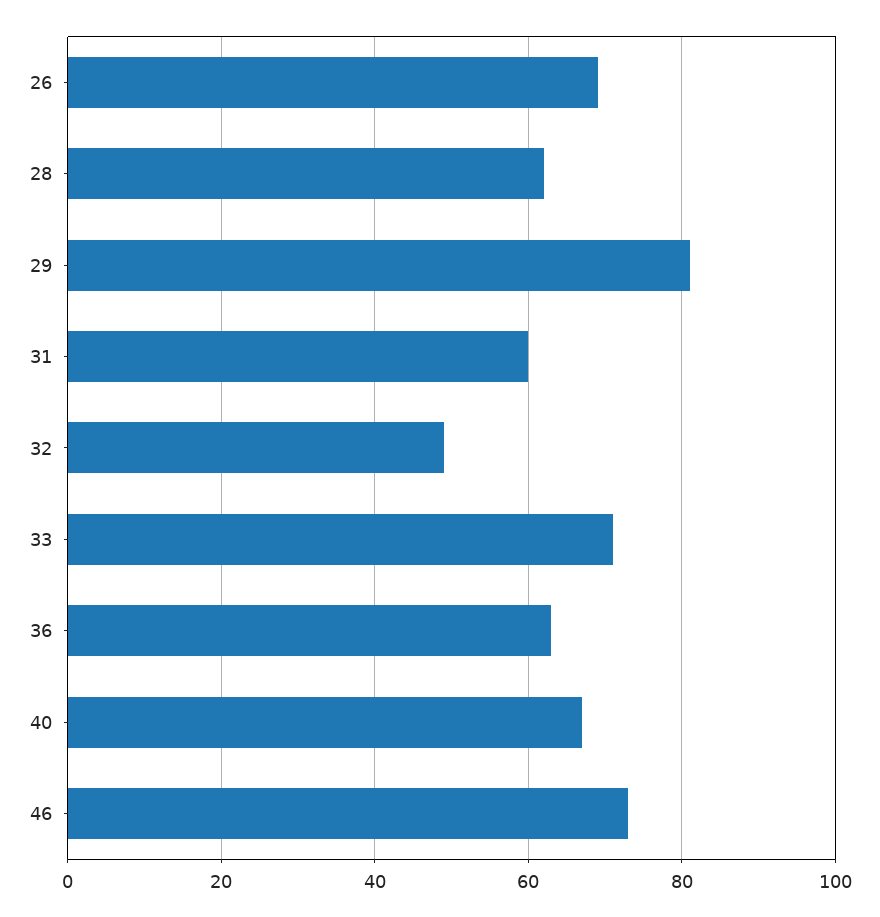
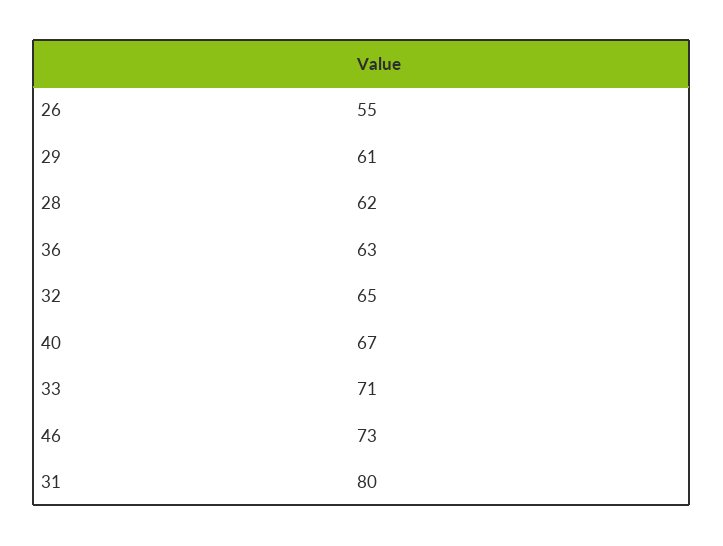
  {
-   "26": 70,
+   "26": 55,
    "28": 62,
-   "29": 80,
+   "29": 61,
-   "31": 60,
+   "31": 80,
-   "32": 50,
+   "32": 65,
    "33": 71,
    "36": 63,
    "40": 67,
    "46": 73
  }

